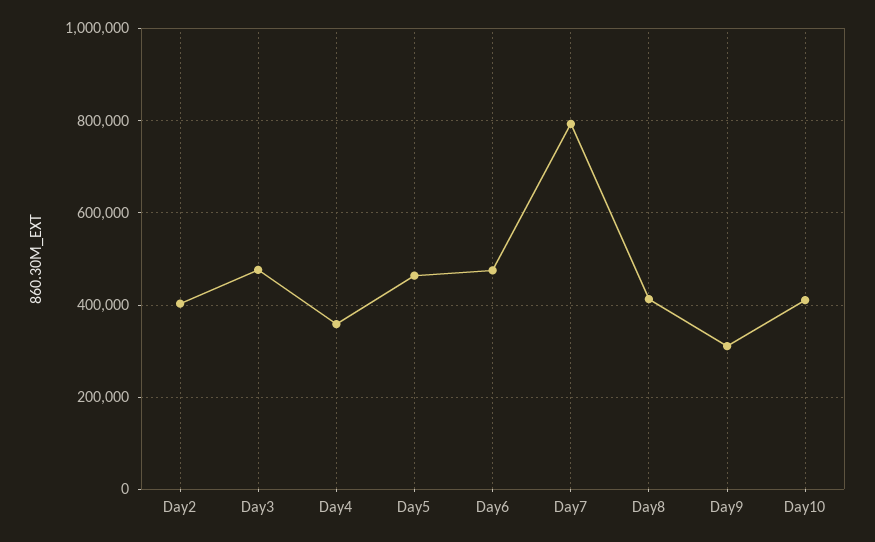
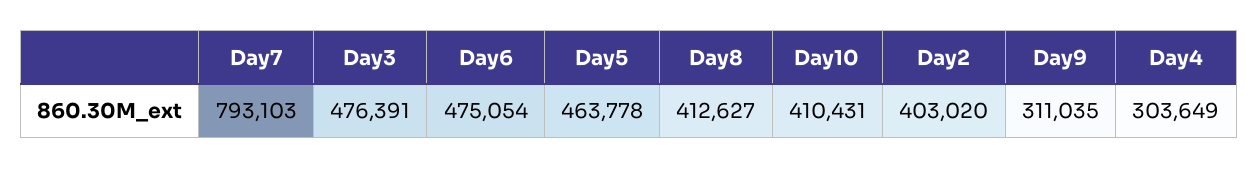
  {
    "Day2": 403020,
    "Day3": 476391,
-   "Day4": 360000,
+   "Day4": 303649,
    "Day5": 463778,
    "Day6": 475054,
    "Day7": 793103,
    "Day8": 412627,
    "Day9": 311035,
    "Day10": 410431
  }

